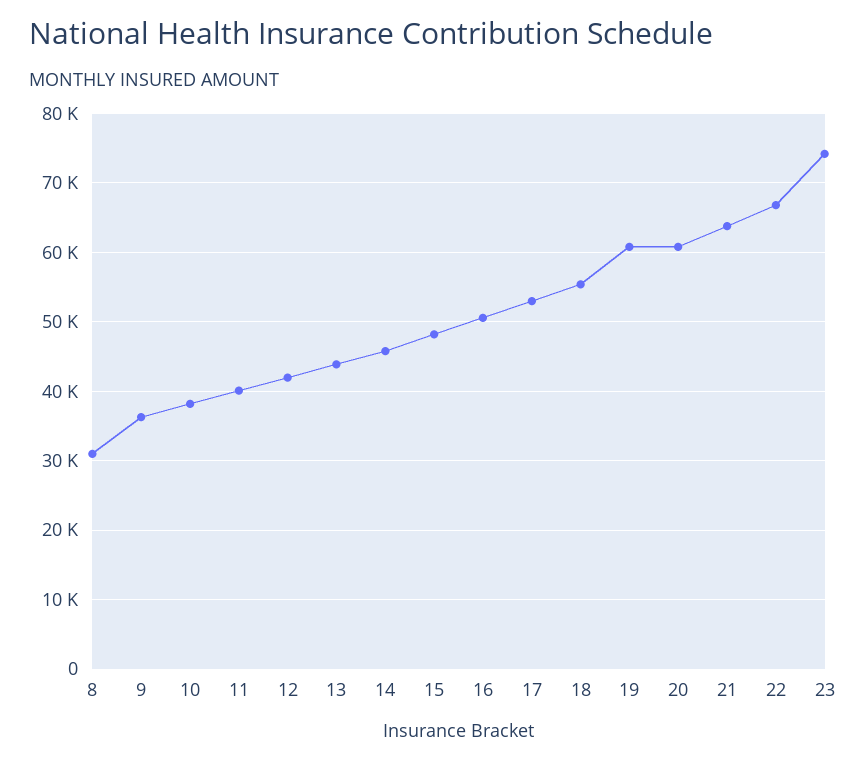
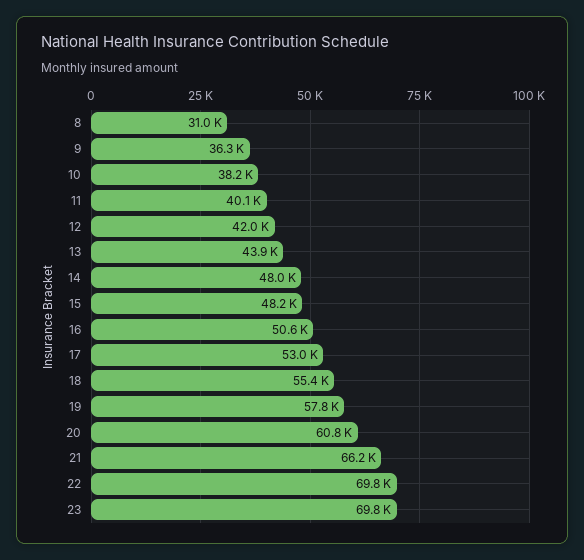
  {
    "8": 31000,
    "9": 36300,
    "10": 38200,
    "11": 40100,
    "12": 42000,
    "13": 43900,
-   "14": 46000,
+   "14": 48000,
    "15": 48200,
    "16": 50600,
    "17": 53000,
    "18": 55400,
-   "19": 61000,
+   "19": 57800,
    "20": 60800,
-   "21": 64000,
+   "21": 66200,
-   "22": 67000,
+   "22": 69800,
-   "23": 74000
+   "23": 69800
  }

